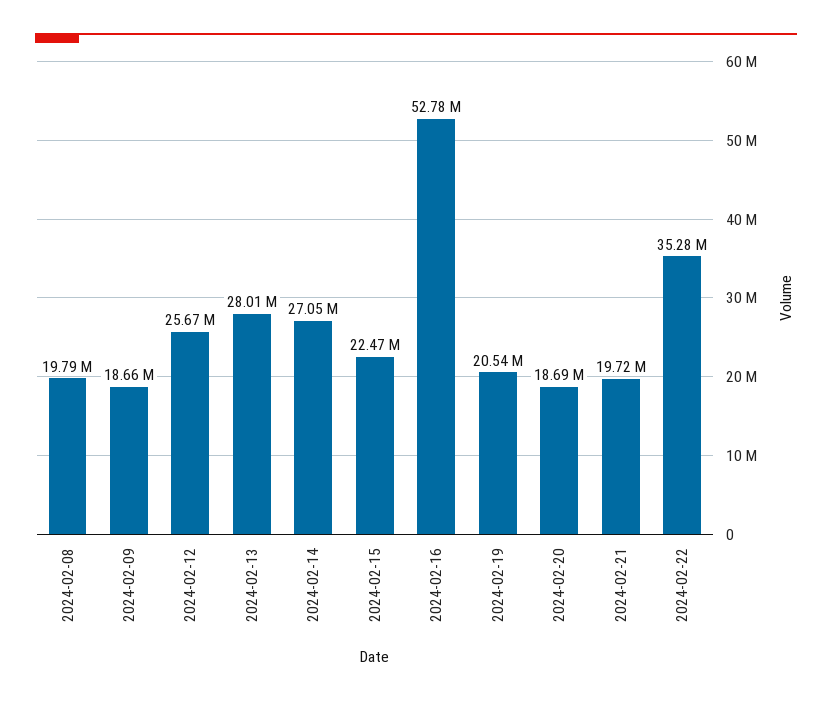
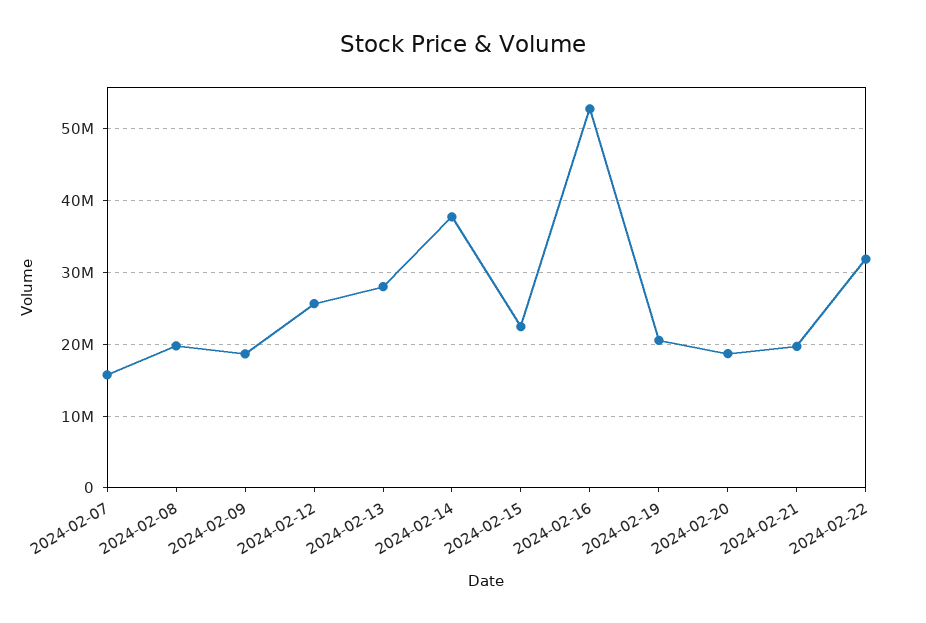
  {
    "2024-02-08": 19790000,
    "2024-02-09": 18660000,
    "2024-02-12": 25670000,
    "2024-02-13": 28010000,
-   "2024-02-14": 27050000,
+   "2024-02-14": 38000000,
    "2024-02-15": 22470000,
    "2024-02-16": 52780000,
    "2024-02-19": 20540000,
    "2024-02-20": 18690000,
    "2024-02-21": 19720000,
-   "2024-02-22": 35280000
+   "2024-02-22": 32000000,
+   "2024-02-07": 16000000
  }

